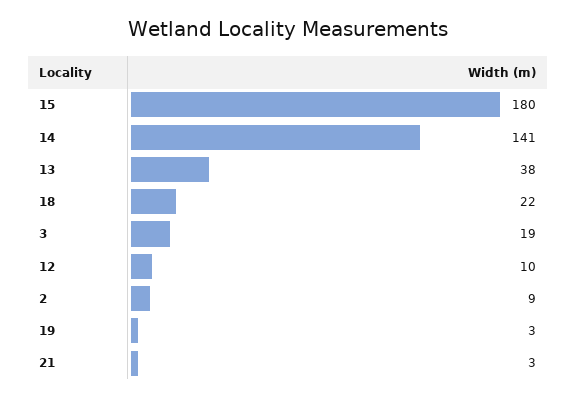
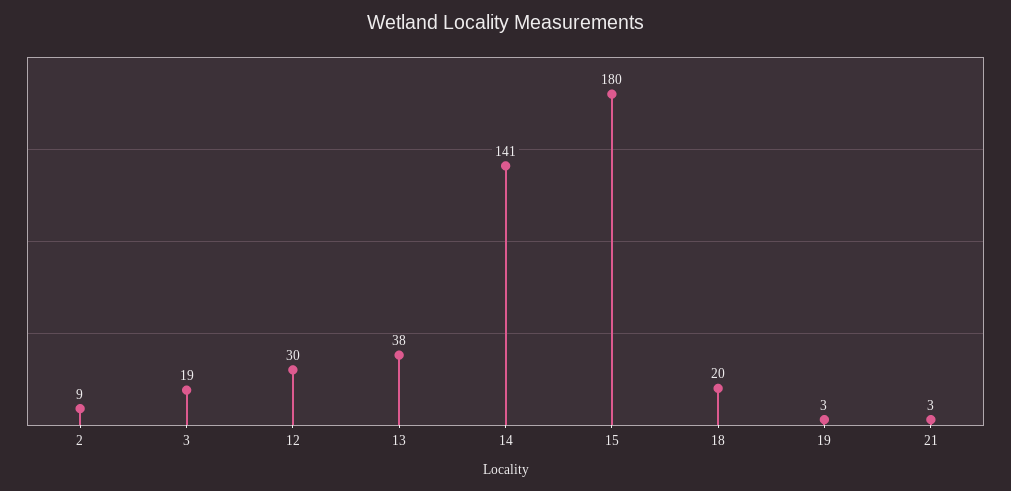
  {
    "15": 180,
    "14": 141,
    "13": 38,
-   "18": 22,
+   "18": 20,
    "3": 19,
-   "12": 10,
+   "12": 30,
    "2": 9,
    "19": 3,
    "21": 3
  }

